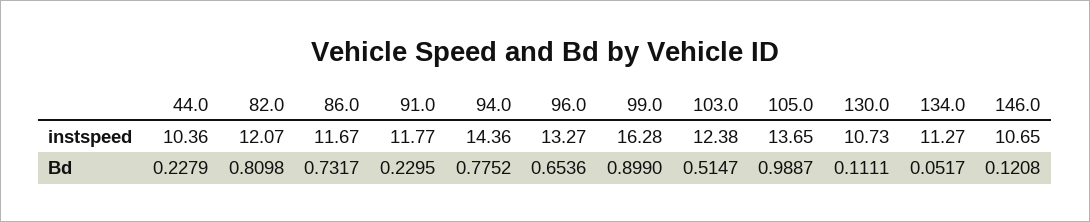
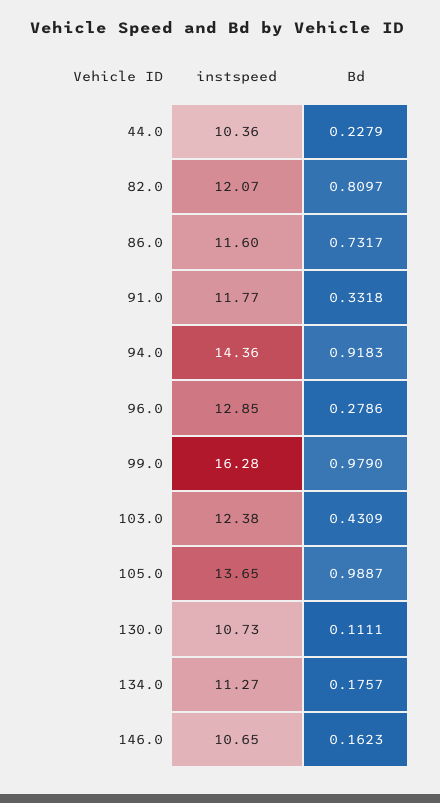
  {
    "44.0": {
      "instspeed": 10.36,
      "Bd": 0.2279
    },
    "82.0": {
      "instspeed": 12.07,
-     "Bd": 0.8098
+     "Bd": 0.8097
    },
    "86.0": {
-     "instspeed": 11.67,
+     "instspeed": 11.6,
      "Bd": 0.7317
    },
    "91.0": {
      "instspeed": 11.77,
-     "Bd": 0.2295
+     "Bd": 0.3318
    },
    "94.0": {
      "instspeed": 14.36,
-     "Bd": 0.7752
+     "Bd": 0.9183
    },
    "96.0": {
-     "instspeed": 13.27,
+     "instspeed": 12.85,
-     "Bd": 0.6536
+     "Bd": 0.2786
    },
    "99.0": {
      "instspeed": 16.28,
-     "Bd": 0.899
+     "Bd": 0.979
    },
    "103.0": {
      "instspeed": 12.38,
-     "Bd": 0.5147
+     "Bd": 0.4309
    },
    "105.0": {
      "instspeed": 13.65,
      "Bd": 0.9887
    },
    "130.0": {
      "instspeed": 10.73,
      "Bd": 0.1111
    },
    "134.0": {
      "instspeed": 11.27,
-     "Bd": 0.0517
+     "Bd": 0.1757
    },
    "146.0": {
      "instspeed": 10.65,
-     "Bd": 0.1208
+     "Bd": 0.1623
    }
  }

